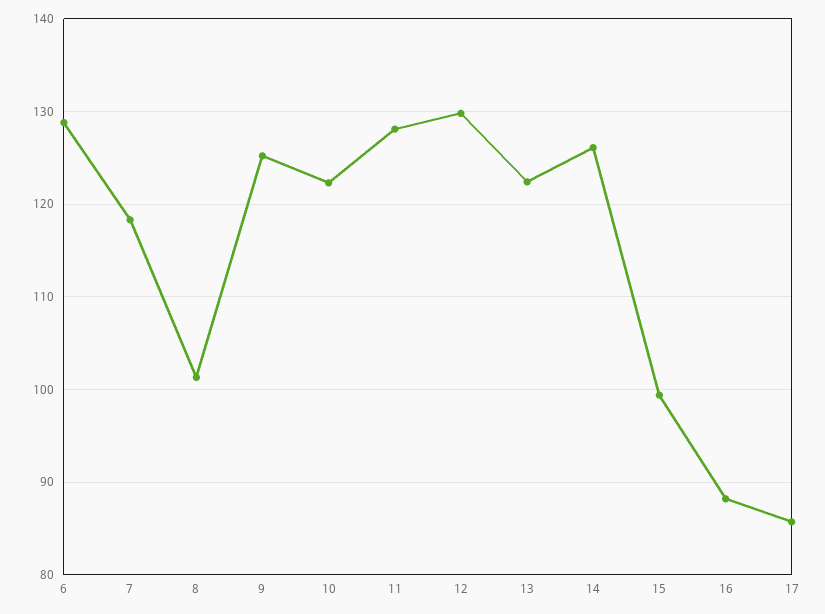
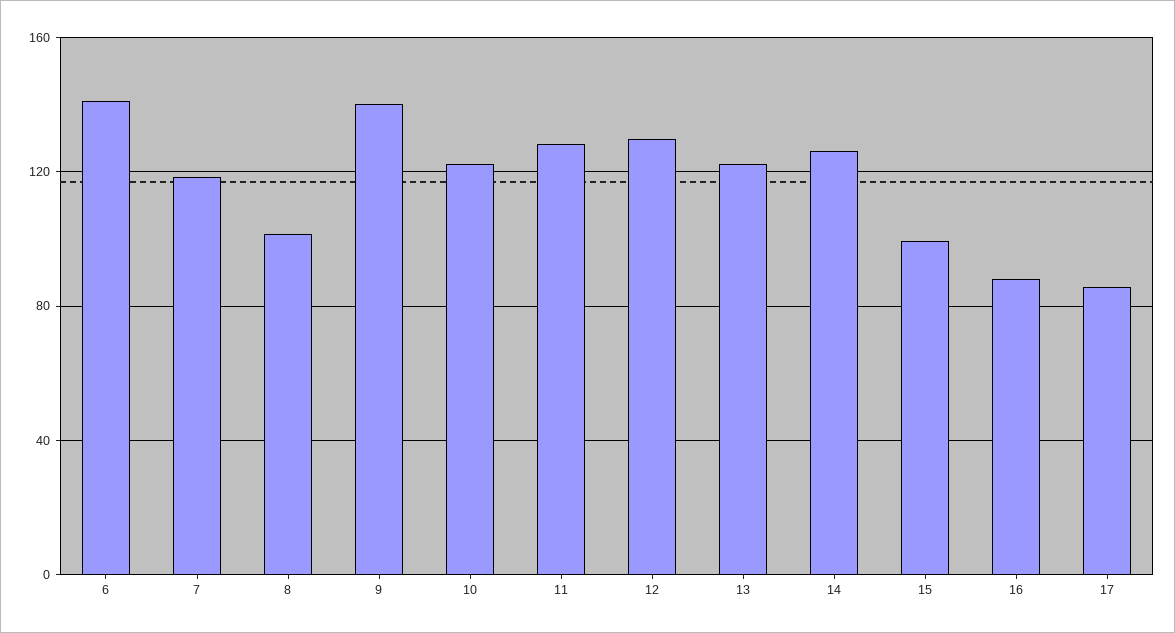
  {
-   "6": 129,
+   "6": 140,
    "7": 118,
    "8": 101,
-   "9": 125,
+   "9": 140,
    "10": 122,
    "11": 128,
    "12": 130,
    "13": 122,
    "14": 126,
    "15": 99,
    "16": 88,
    "17": 86
  }

